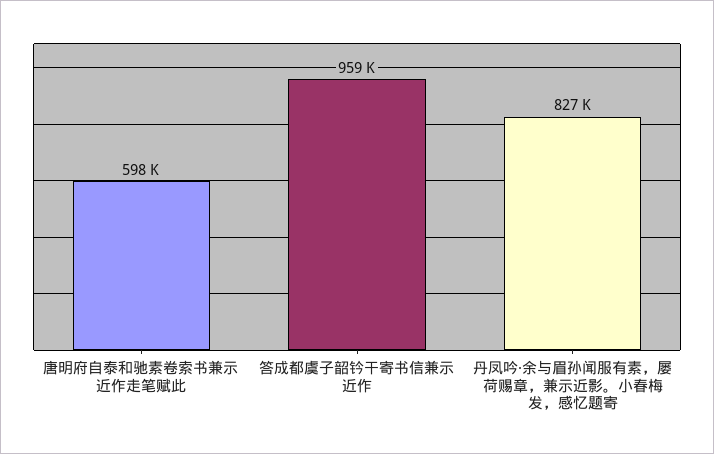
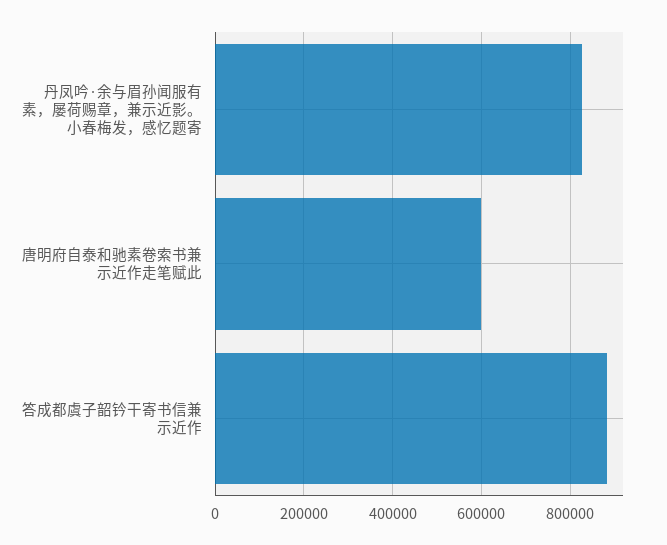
  {
    "唐明府自泰和驰素卷索书兼示近作走笔赋此": 598000,
-   "答成都虞子韶钤干寄书信兼示近作": 959000,
+   "答成都虞子韶钤干寄书信兼示近作": 880000,
    "丹凤吟·余与眉孙闻服有素，屡荷赐章，兼示近影。小春梅发，感忆题寄": 827000
  }

